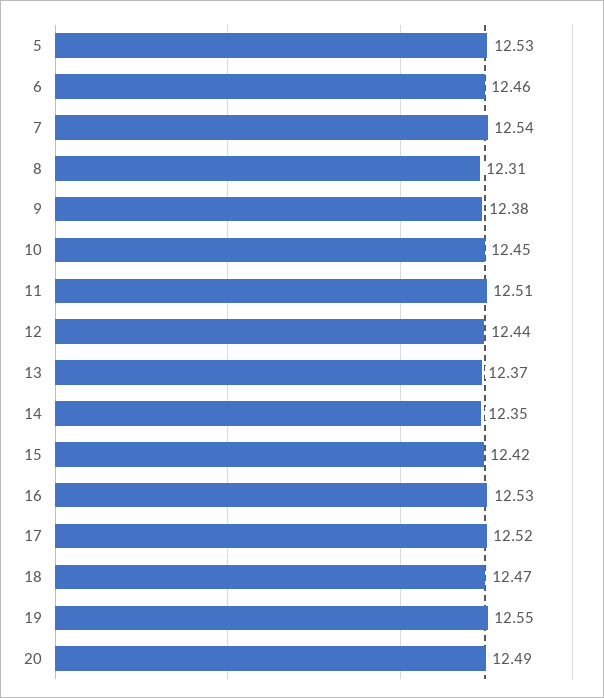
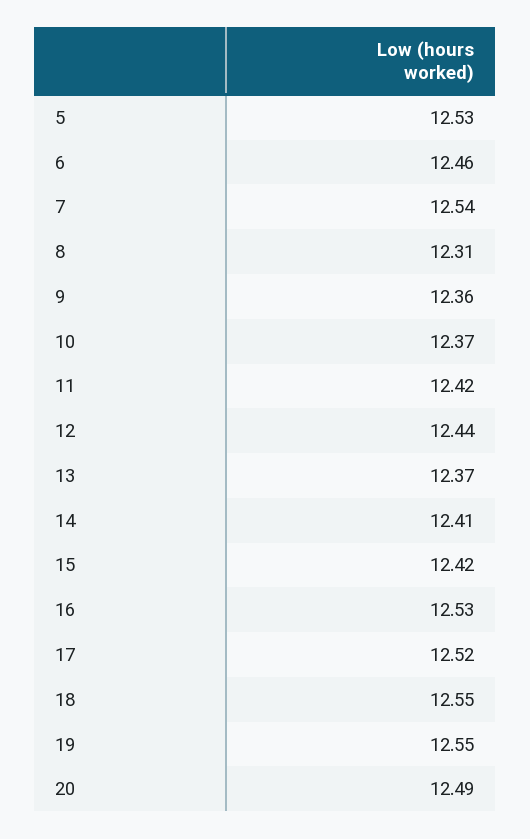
  {
    "5": 12.53,
    "6": 12.46,
    "7": 12.54,
    "8": 12.31,
-   "9": 12.38,
+   "9": 12.36,
-   "10": 12.45,
+   "10": 12.37,
-   "11": 12.51,
+   "11": 12.42,
    "12": 12.44,
    "13": 12.37,
-   "14": 12.35,
+   "14": 12.41,
    "15": 12.42,
    "16": 12.53,
    "17": 12.52,
-   "18": 12.47,
+   "18": 12.55,
    "19": 12.55,
    "20": 12.49
  }

